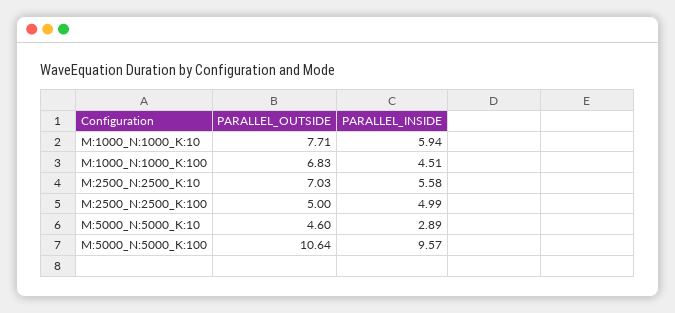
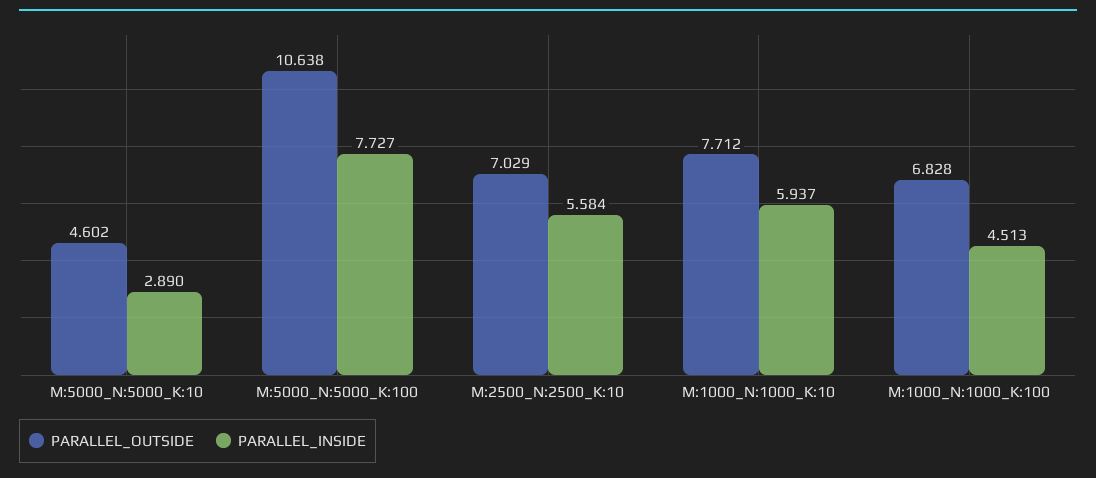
  {
    "PARALLEL_OUTSIDE": {
      "M:1000_N:1000_K:10": 7.712,
      "M:1000_N:1000_K:100": 6.828,
      "M:2500_N:2500_K:10": 7.029,
-     "M:2500_N:2500_K:100": 5,
      "M:5000_N:5000_K:10": 4.602,
      "M:5000_N:5000_K:100": 10.638
    },
    "PARALLEL_INSIDE": {
      "M:1000_N:1000_K:10": 5.937,
      "M:1000_N:1000_K:100": 4.513,
      "M:2500_N:2500_K:10": 5.584,
-     "M:2500_N:2500_K:100": 4.99,
      "M:5000_N:5000_K:10": 2.89,
-     "M:5000_N:5000_K:100": 9.57
+     "M:5000_N:5000_K:100": 7.727
    }
  }

